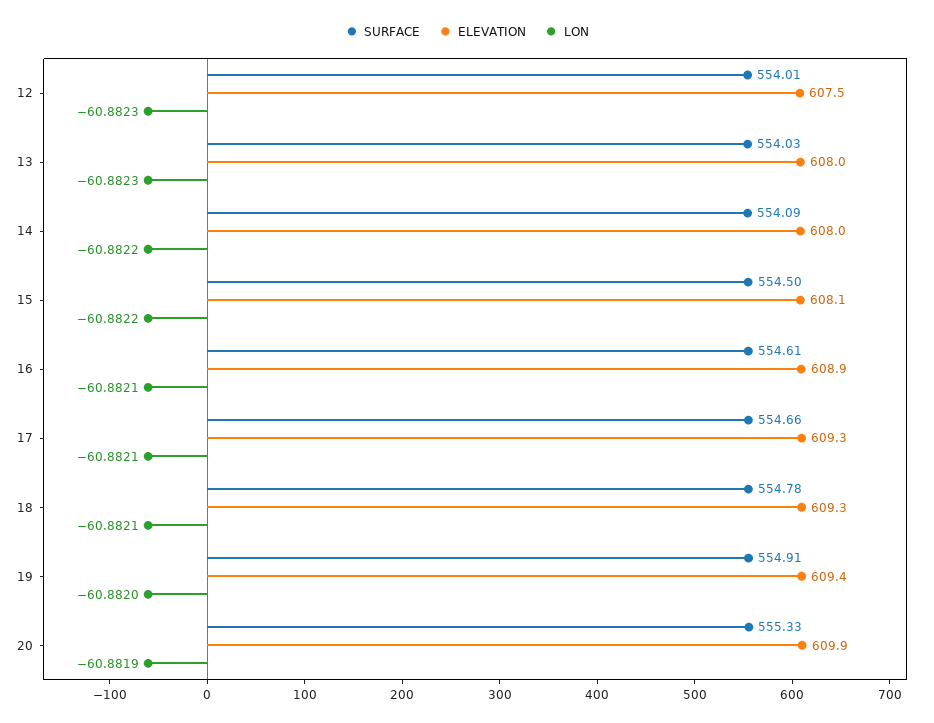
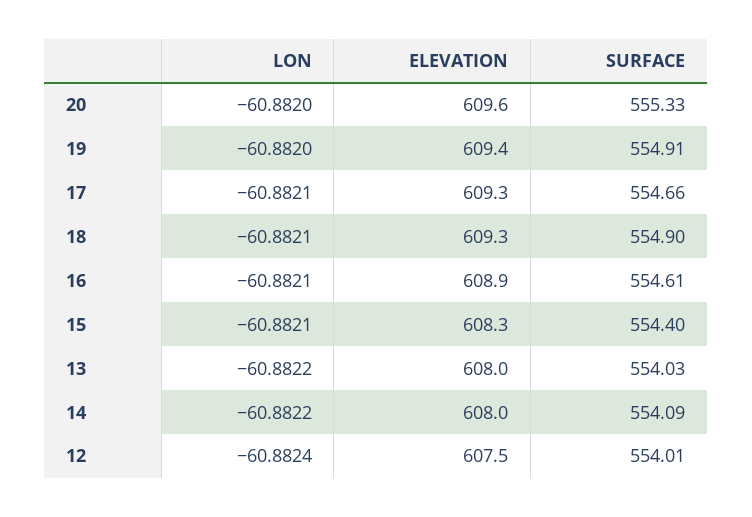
  {
    "SURFACE": {
      "12": 554.01,
      "13": 554.03,
      "14": 554.09,
-     "15": 554.5,
+     "15": 554.4,
      "16": 554.61,
      "17": 554.66,
-     "18": 554.78,
+     "18": 554.9,
      "19": 554.91,
      "20": 555.33
    },
    "ELEVATION": {
      "12": 607.5,
      "13": 608,
      "14": 608,
-     "15": 608.1,
+     "15": 608.3,
      "16": 608.9,
      "17": 609.3,
      "18": 609.3,
      "19": 609.4,
-     "20": 609.9
+     "20": 609.6
    },
    "LON": {
-     "12": -60.8823,
+     "12": -60.8824,
-     "13": -60.8823,
+     "13": -60.8822,
      "14": -60.8822,
-     "15": -60.8822,
+     "15": -60.8821,
      "16": -60.8821,
      "17": -60.8821,
      "18": -60.8821,
      "19": -60.882,
-     "20": -60.8819
+     "20": -60.882
    }
  }

